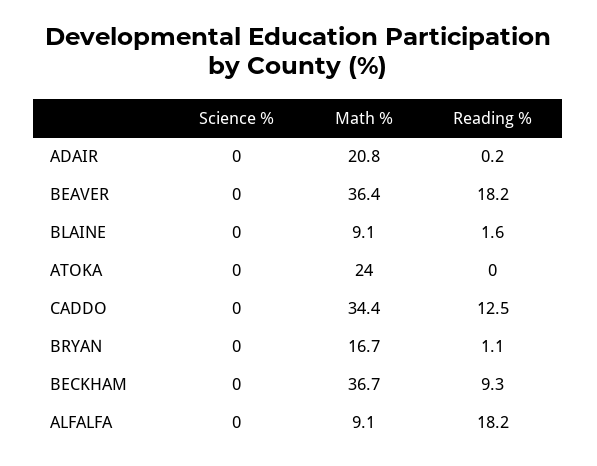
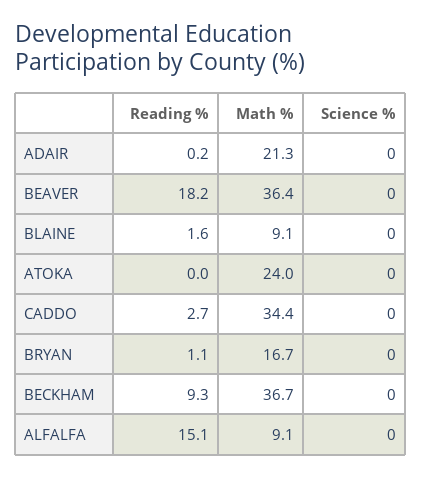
  {
    "Science %": {
      "ADAIR": 0,
      "BEAVER": 0,
      "BLAINE": 0,
      "ATOKA": 0,
      "CADDO": 0,
      "BRYAN": 0,
      "BECKHAM": 0,
      "ALFALFA": 0
    },
    "Math %": {
-     "ADAIR": 20.8,
+     "ADAIR": 21.3,
      "BEAVER": 36.4,
      "BLAINE": 9.1,
      "ATOKA": 24,
      "CADDO": 34.4,
      "BRYAN": 16.7,
      "BECKHAM": 36.7,
      "ALFALFA": 9.1
    },
    "Reading %": {
      "ADAIR": 0.2,
      "BEAVER": 18.2,
      "BLAINE": 1.6,
      "ATOKA": 0,
-     "CADDO": 12.5,
+     "CADDO": 2.7,
      "BRYAN": 1.1,
      "BECKHAM": 9.3,
-     "ALFALFA": 18.2
+     "ALFALFA": 15.1
    }
  }

